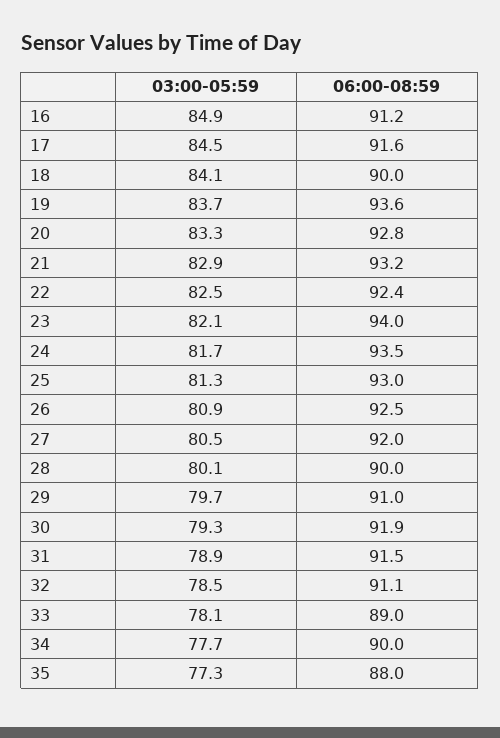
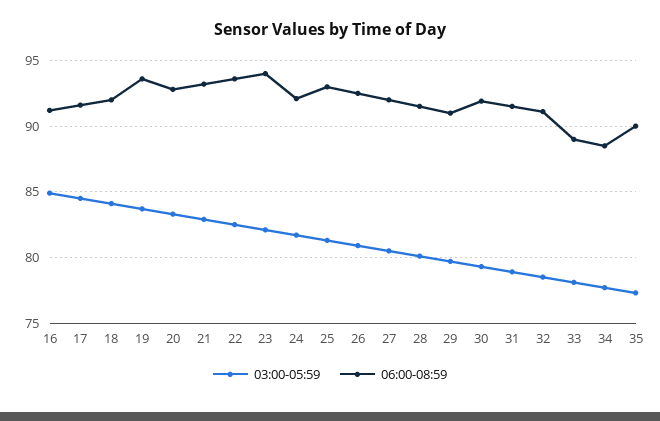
  {
    "03:00-05:59": {
      "16": 84.9,
      "17": 84.5,
      "18": 84.1,
      "19": 83.7,
      "20": 83.3,
      "21": 82.9,
      "22": 82.5,
      "23": 82.1,
      "24": 81.7,
      "25": 81.3,
      "26": 80.9,
      "27": 80.5,
      "28": 80.1,
      "29": 79.7,
      "30": 79.3,
      "31": 78.9,
      "32": 78.5,
      "33": 78.1,
      "34": 77.7,
      "35": 77.3
    },
    "06:00-08:59": {
      "16": 91.2,
      "17": 91.6,
-     "18": 90,
+     "18": 92,
      "19": 93.6,
      "20": 92.8,
      "21": 93.2,
-     "22": 92.4,
+     "22": 93.5,
      "23": 94,
-     "24": 93.5,
+     "24": 92,
      "25": 93,
      "26": 92.5,
      "27": 92,
-     "28": 90,
+     "28": 91.5,
      "29": 91,
      "30": 91.9,
      "31": 91.5,
      "32": 91.1,
      "33": 89,
-     "34": 90,
+     "34": 88.5,
-     "35": 88
+     "35": 90
    }
  }

